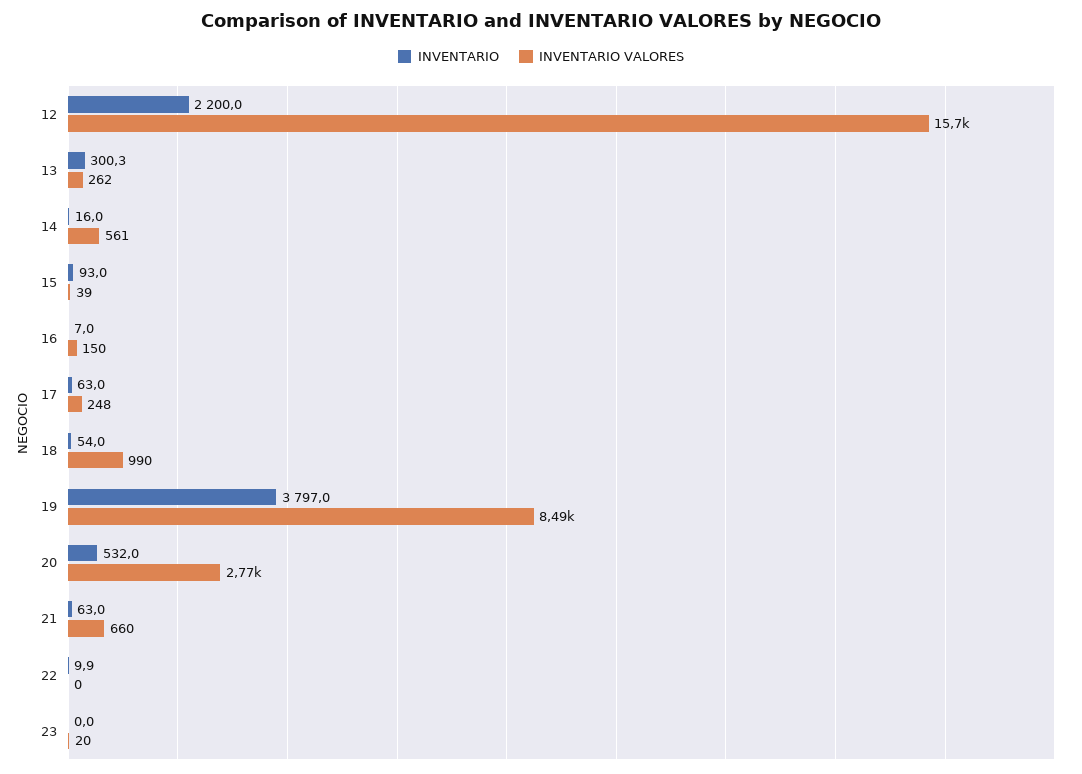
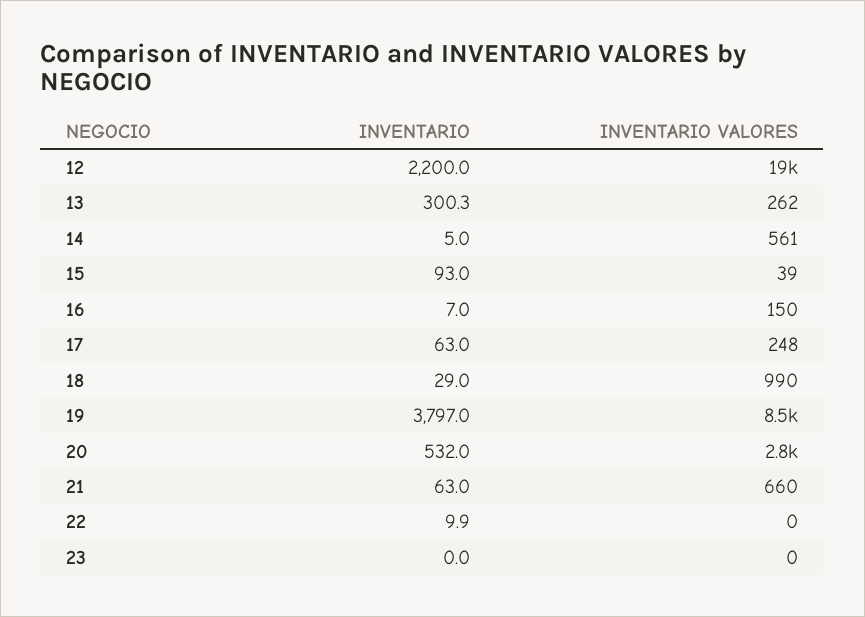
  {
    "INVENTARIO": {
      "12": 2200,
      "13": 300.3,
-     "14": 16,
+     "14": 5,
      "15": 93,
      "16": 7,
      "17": 63,
-     "18": 54,
+     "18": 29,
      "19": 3797,
      "20": 532,
      "21": 63,
      "22": 9.9,
      "23": 0
    },
    "INVENTARIO VALORES": {
-     "12": 15700,
+     "12": 19000,
      "13": 262,
      "14": 561,
      "15": 39,
      "16": 150,
      "17": 248,
      "18": 990,
      "19": 8490,
      "20": 2770,
      "21": 660,
      "22": 0,
-     "23": 20
+     "23": 0
    }
  }

